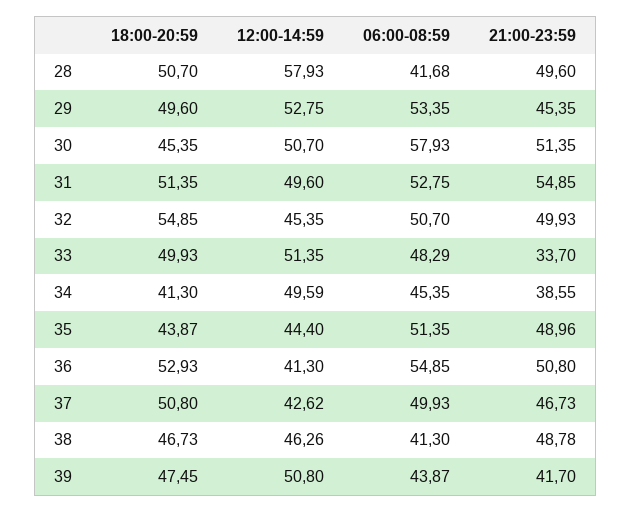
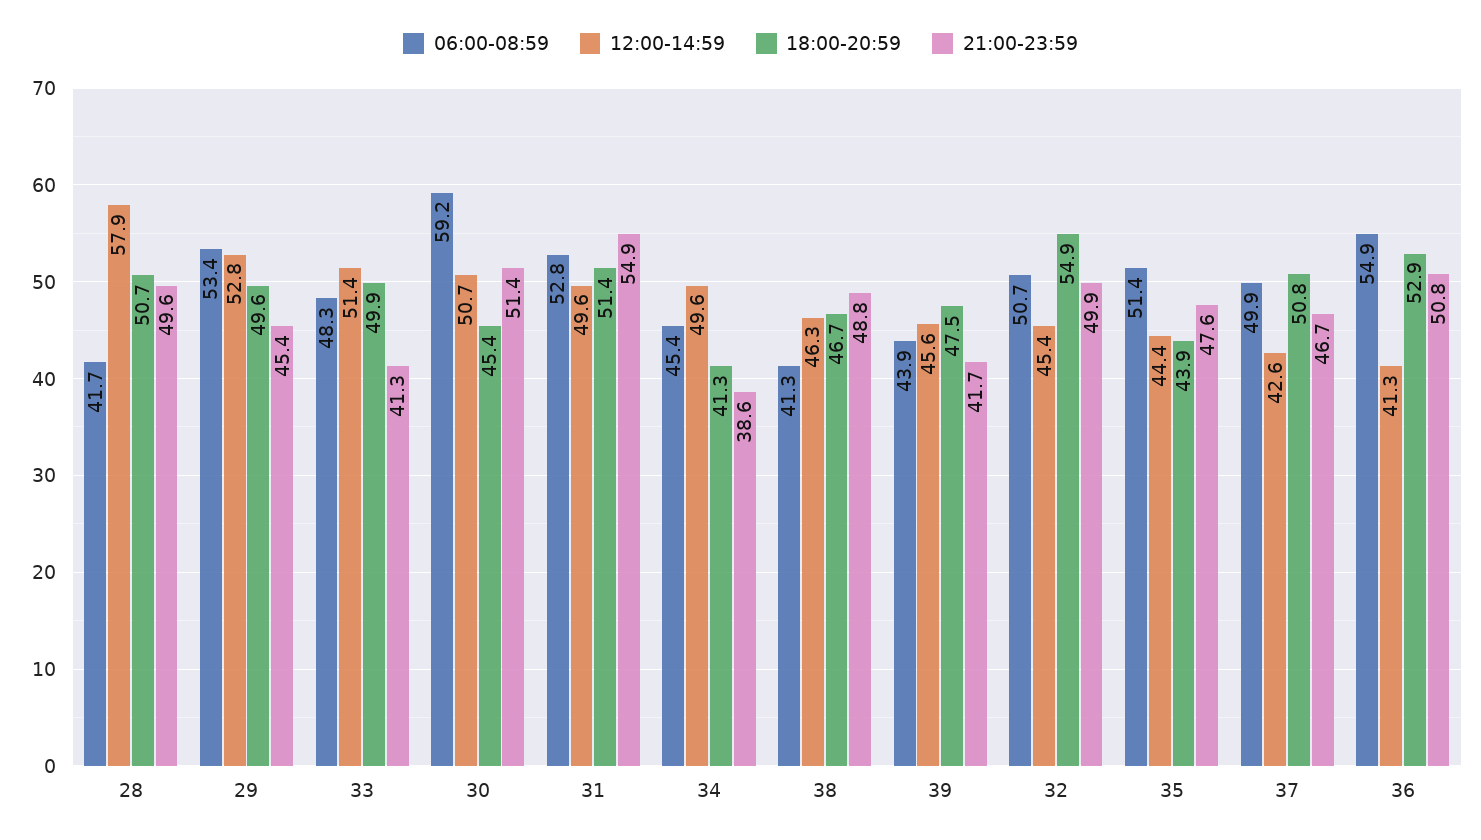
  {
    "18:00-20:59": {
      "28": 50.7,
      "29": 49.6,
      "30": 45.35,
      "31": 51.35,
      "32": 54.85,
      "33": 49.93,
      "34": 41.3,
      "35": 43.87,
      "36": 52.93,
      "37": 50.8,
      "38": 46.73,
      "39": 47.45
    },
    "12:00-14:59": {
      "28": 57.93,
      "29": 52.75,
      "30": 50.7,
      "31": 49.6,
      "32": 45.35,
      "33": 51.35,
      "34": 49.59,
      "35": 44.4,
      "36": 41.3,
      "37": 42.62,
      "38": 46.26,
-     "39": 50.8
+     "39": 45.6
    },
    "06:00-08:59": {
      "28": 41.68,
      "29": 53.35,
-     "30": 57.93,
+     "30": 59.2,
      "31": 52.75,
      "32": 50.7,
      "33": 48.29,
      "34": 45.35,
      "35": 51.35,
      "36": 54.85,
      "37": 49.93,
      "38": 41.3,
      "39": 43.87
    },
    "21:00-23:59": {
      "28": 49.6,
      "29": 45.35,
      "30": 51.35,
      "31": 54.85,
      "32": 49.93,
-     "33": 33.7,
+     "33": 41.3,
      "34": 38.55,
-     "35": 48.96,
+     "35": 47.6,
      "36": 50.8,
      "37": 46.73,
      "38": 48.78,
      "39": 41.7
    }
  }

